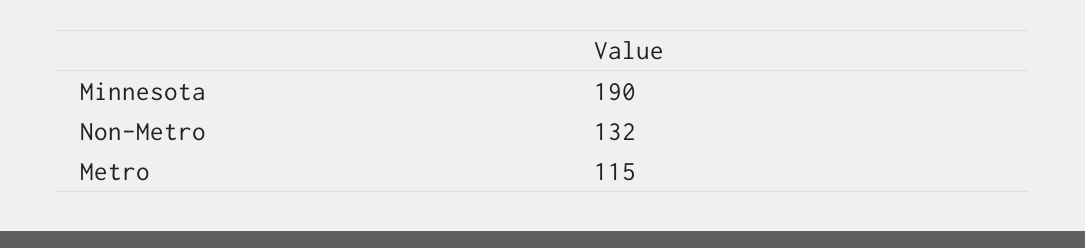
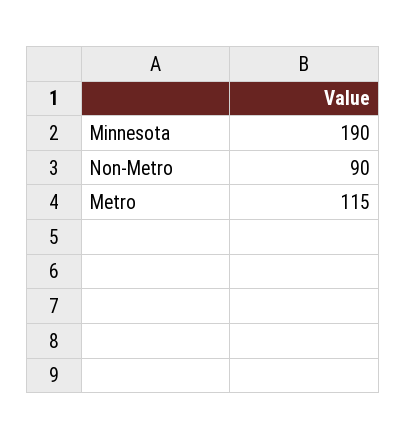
  {
    "Minnesota": 190,
-   "Non-Metro": 132,
+   "Non-Metro": 90,
    "Metro": 115
  }

